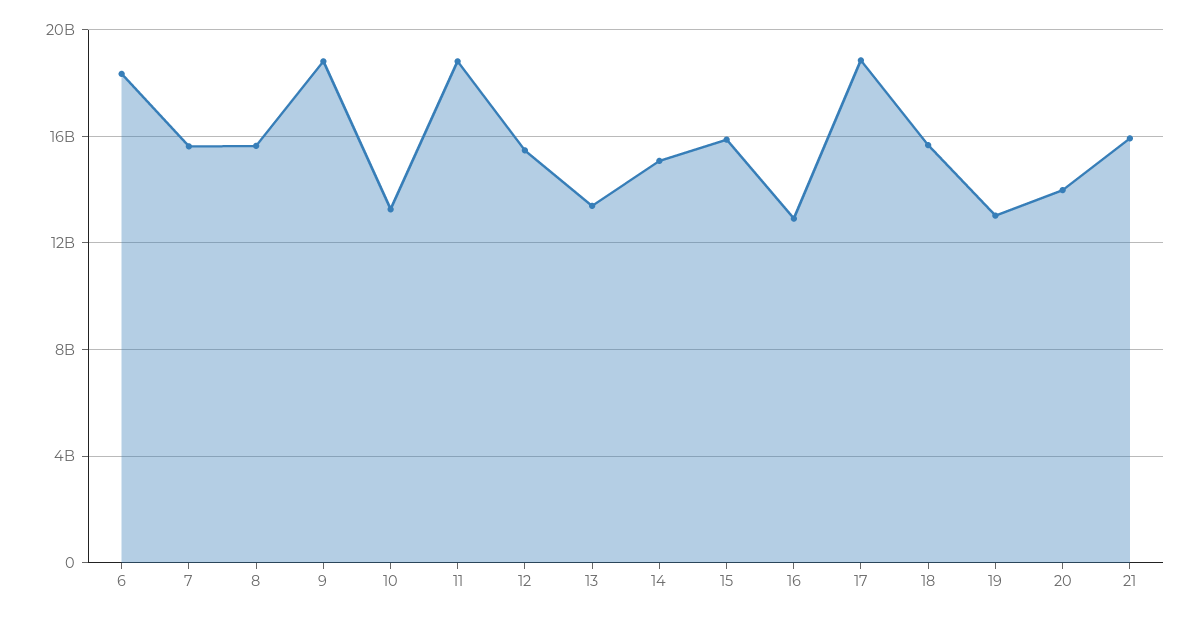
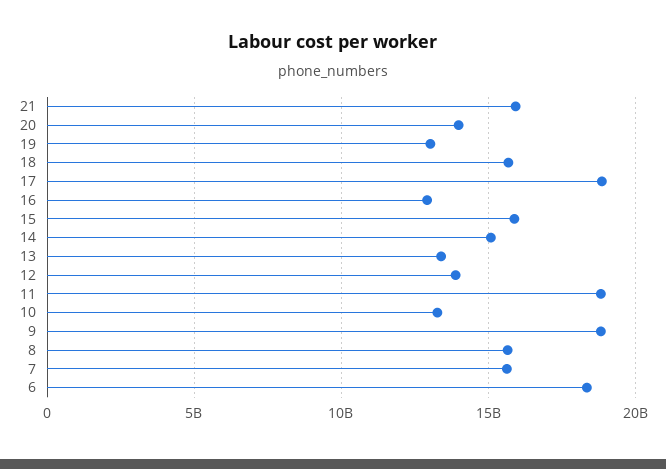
  {
    "6": 18500000000,
    "7": 15500000000,
    "8": 15500000000,
    "9": 19000000000,
    "10": 13500000000,
    "11": 19000000000,
-   "12": 15500000000,
+   "12": 14000000000,
    "13": 13500000000,
    "14": 15000000000,
    "15": 16000000000,
    "16": 13000000000,
    "17": 19000000000,
    "18": 15500000000,
    "19": 13000000000,
    "20": 14000000000,
    "21": 16000000000
  }

